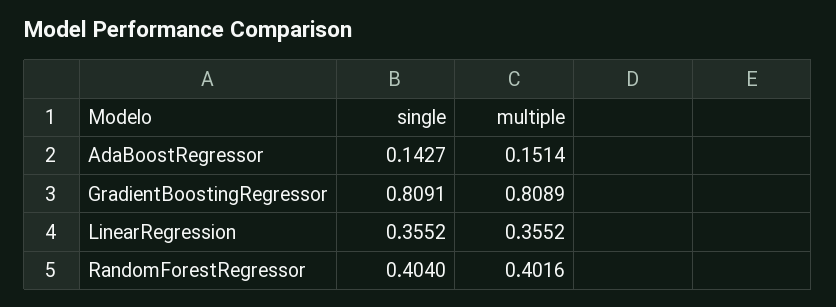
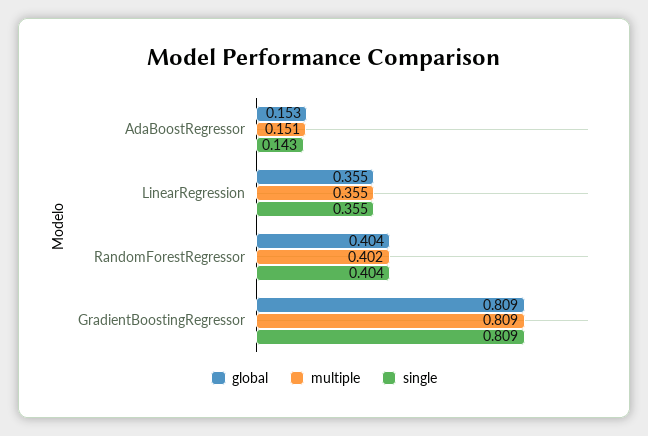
  {
    "single": {
      "AdaBoostRegressor": 0.1427,
      "GradientBoostingRegressor": 0.8091,
      "LinearRegression": 0.3552,
      "RandomForestRegressor": 0.404
    },
    "multiple": {
      "AdaBoostRegressor": 0.1514,
      "GradientBoostingRegressor": 0.8089,
      "LinearRegression": 0.3552,
      "RandomForestRegressor": 0.4016
-   }
+   },
+   "global": {
+     "AdaBoostRegressor": 0.153,
+     "LinearRegression": 0.355,
+     "RandomForestRegressor": 0.404,
+     "GradientBoostingRegressor": 0.809
+   }
  }

